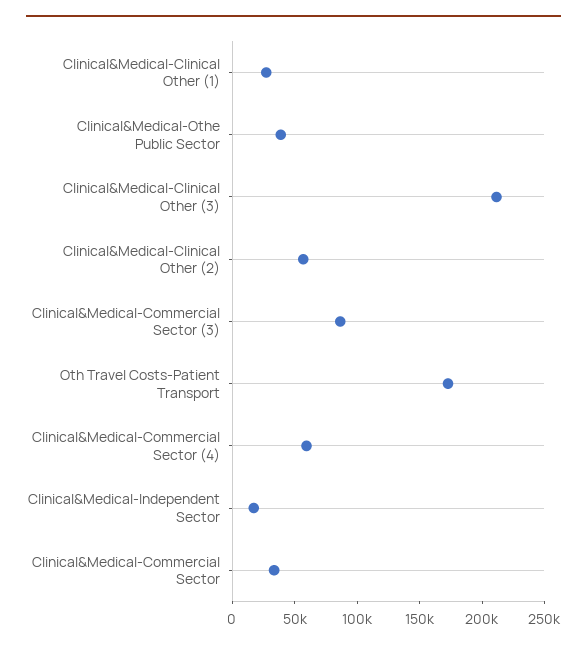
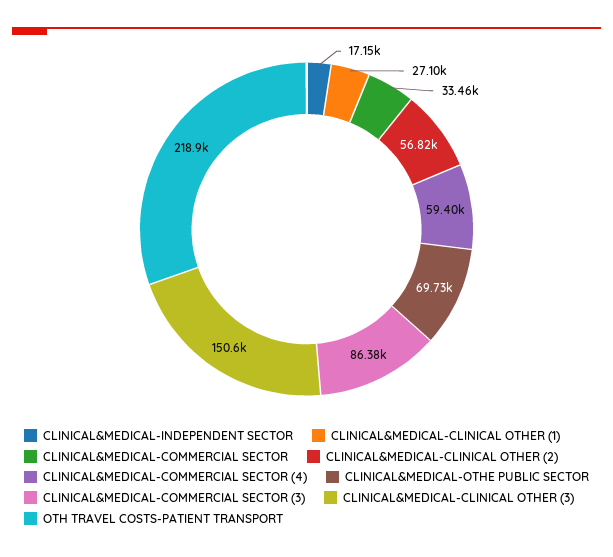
  {
    "Clinical&Medical-Clinical Other (1)": 27100,
-   "Clinical&Medical-Othe Public Sector": 40000,
+   "Clinical&Medical-Othe Public Sector": 69730,
-   "Clinical&Medical-Clinical Other (3)": 210000,
+   "Clinical&Medical-Clinical Other (3)": 150600,
    "Clinical&Medical-Clinical Other (2)": 56820,
    "Clinical&Medical-Commercial Sector (3)": 86380,
-   "Oth Travel Costs-Patient Transport": 170000,
+   "Oth Travel Costs-Patient Transport": 218900,
    "Clinical&Medical-Commercial Sector (4)": 59400,
    "Clinical&Medical-Independent Sector": 17150,
    "Clinical&Medical-Commercial Sector": 33460
  }

